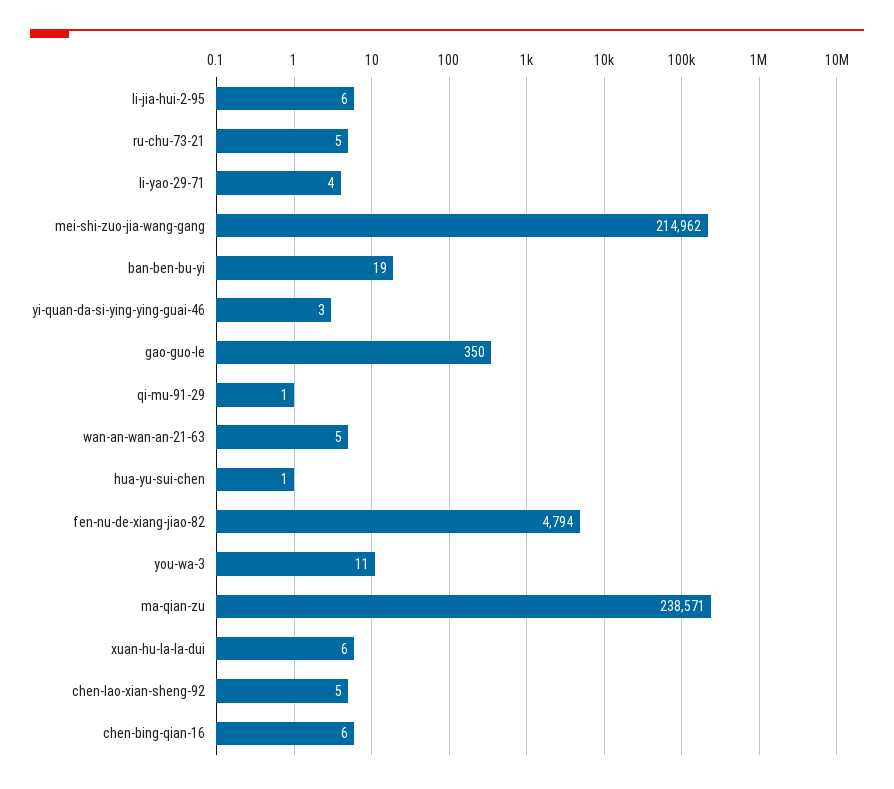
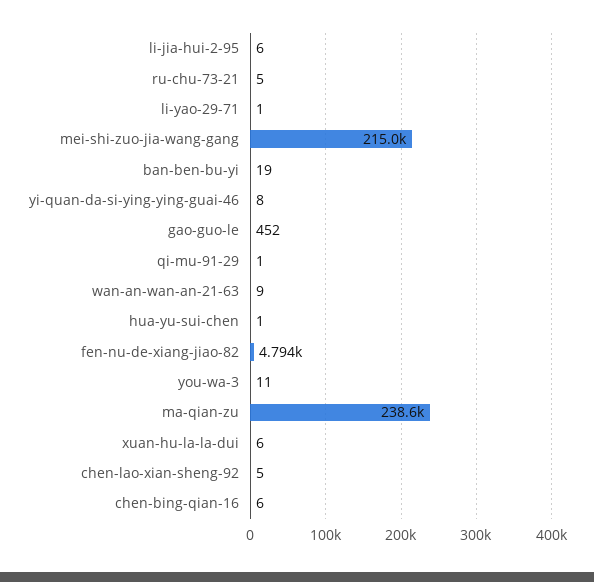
  {
    "li-jia-hui-2-95": 6,
    "ru-chu-73-21": 5,
-   "li-yao-29-71": 4,
+   "li-yao-29-71": 1,
    "mei-shi-zuo-jia-wang-gang": 214962,
    "ban-ben-bu-yi": 19,
-   "yi-quan-da-si-ying-ying-guai-46": 3,
+   "yi-quan-da-si-ying-ying-guai-46": 8,
-   "gao-guo-le": 350,
+   "gao-guo-le": 452,
    "qi-mu-91-29": 1,
-   "wan-an-wan-an-21-63": 5,
+   "wan-an-wan-an-21-63": 9,
    "hua-yu-sui-chen": 1,
    "fen-nu-de-xiang-jiao-82": 4794,
    "you-wa-3": 11,
    "ma-qian-zu": 238571,
    "xuan-hu-la-la-dui": 6,
    "chen-lao-xian-sheng-92": 5,
    "chen-bing-qian-16": 6
  }

